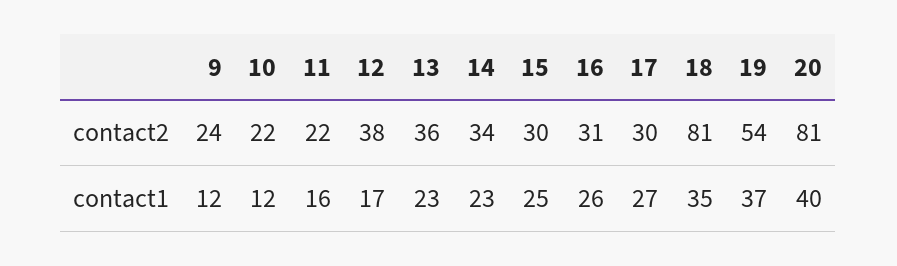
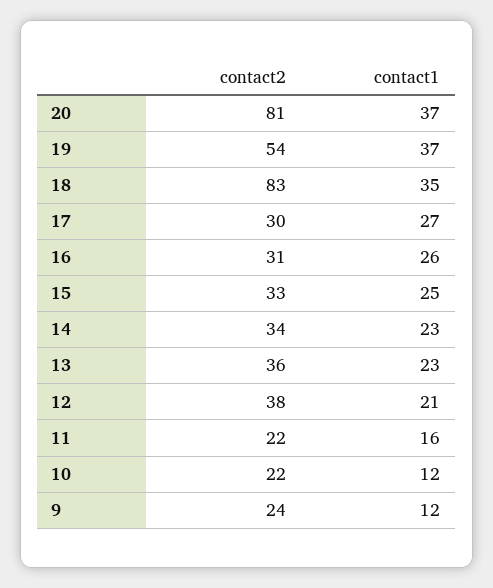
  {
    "9": {
      "contact2": 24,
      "contact1": 12
    },
    "10": {
      "contact2": 22,
      "contact1": 12
    },
    "11": {
      "contact2": 22,
      "contact1": 16
    },
    "12": {
      "contact2": 38,
-     "contact1": 17
+     "contact1": 21
    },
    "13": {
      "contact2": 36,
      "contact1": 23
    },
    "14": {
      "contact2": 34,
      "contact1": 23
    },
    "15": {
-     "contact2": 30,
+     "contact2": 33,
      "contact1": 25
    },
    "16": {
      "contact2": 31,
      "contact1": 26
    },
    "17": {
      "contact2": 30,
      "contact1": 27
    },
    "18": {
-     "contact2": 81,
+     "contact2": 83,
      "contact1": 35
    },
    "19": {
      "contact2": 54,
      "contact1": 37
    },
    "20": {
      "contact2": 81,
-     "contact1": 40
+     "contact1": 37
    }
  }

